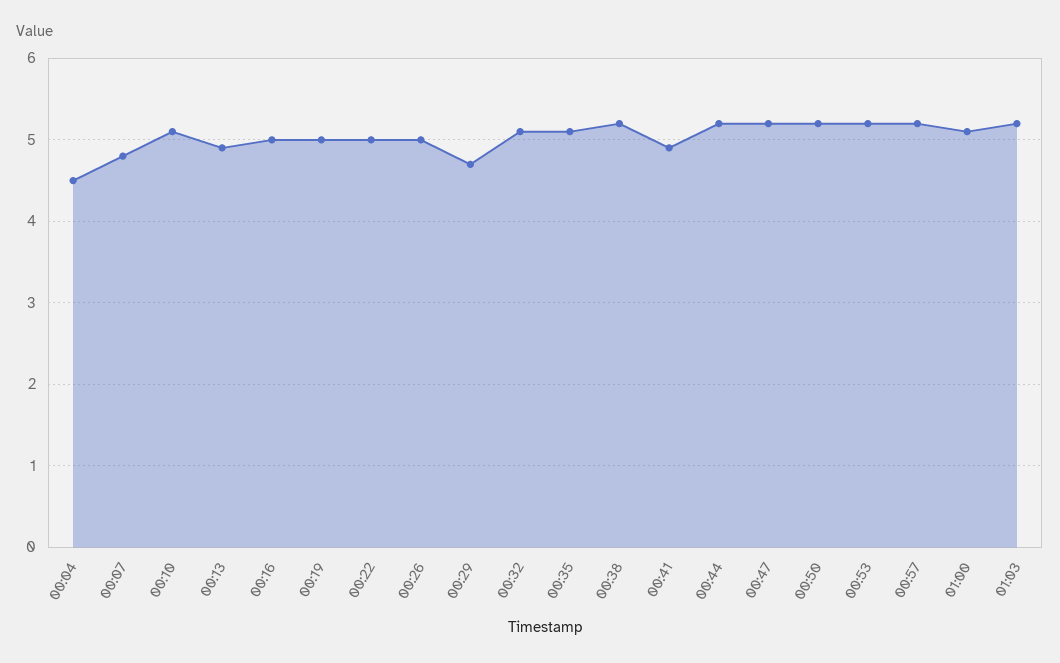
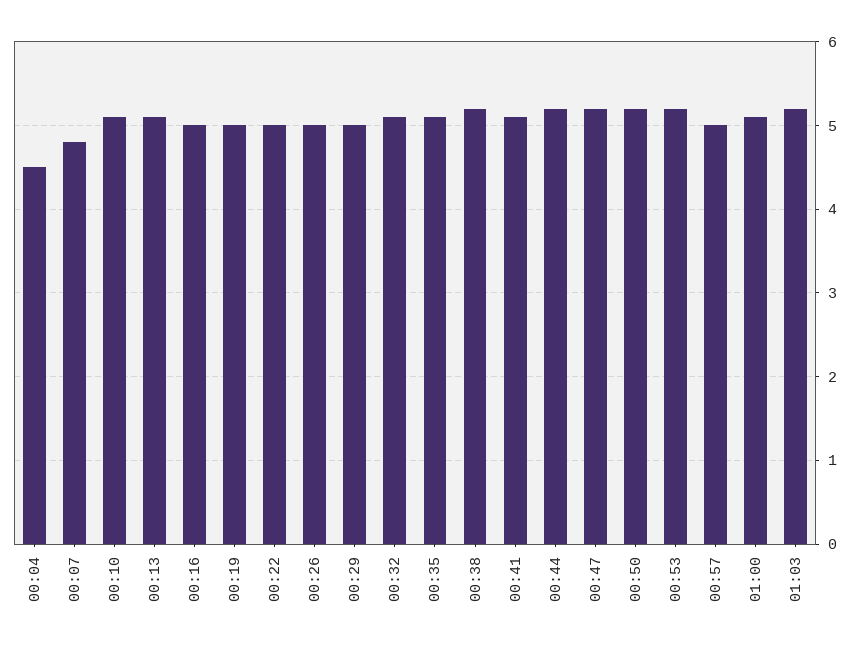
  {
    "00:04": 4.5,
    "00:07": 4.8,
    "00:10": 5.1,
-   "00:13": 4.9,
+   "00:13": 5.1,
    "00:16": 5,
    "00:19": 5,
    "00:22": 5,
    "00:26": 5,
-   "00:29": 4.7,
+   "00:29": 5,
    "00:32": 5.1,
    "00:35": 5.1,
    "00:38": 5.2,
-   "00:41": 4.9,
+   "00:41": 5.1,
    "00:44": 5.2,
    "00:47": 5.2,
    "00:50": 5.2,
    "00:53": 5.2,
-   "00:57": 5.2,
+   "00:57": 5,
    "01:00": 5.1,
    "01:03": 5.2
  }

